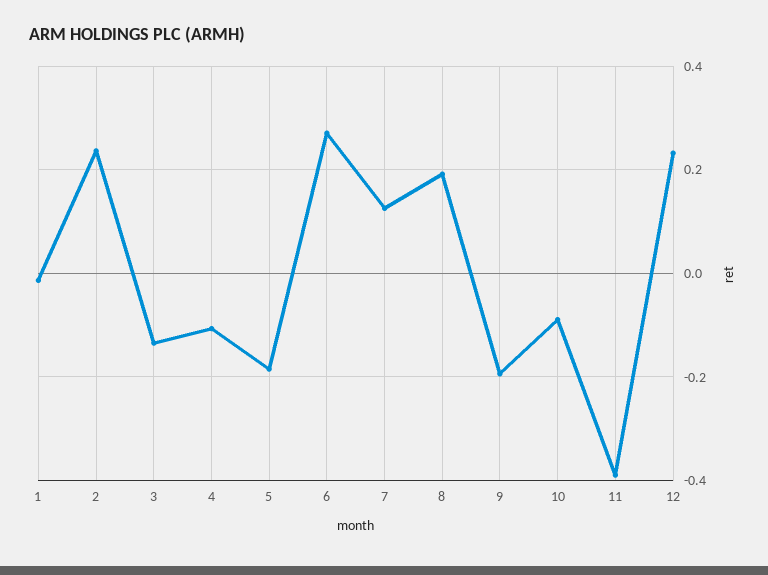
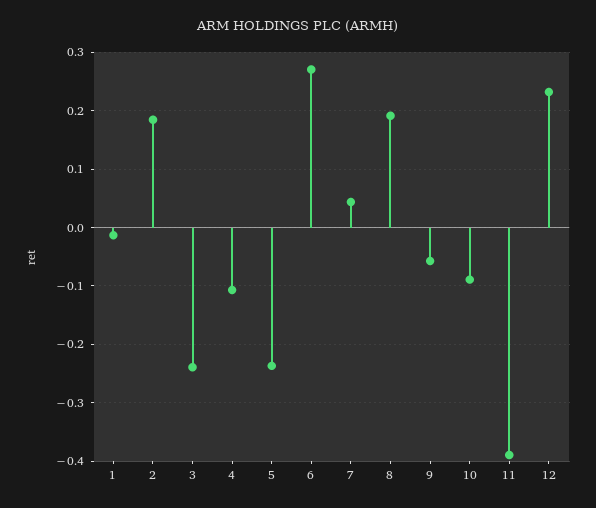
  {
    "1": -0.02,
-   "2": 0.24,
+   "2": 0.18,
-   "3": -0.14,
+   "3": -0.24,
    "4": -0.1,
-   "5": -0.18,
+   "5": -0.24,
    "6": 0.28,
-   "7": 0.12,
+   "7": 0.04,
    "8": 0.2,
-   "9": -0.2,
+   "9": -0.06,
    "10": -0.08,
    "11": -0.38,
    "12": 0.24
  }

